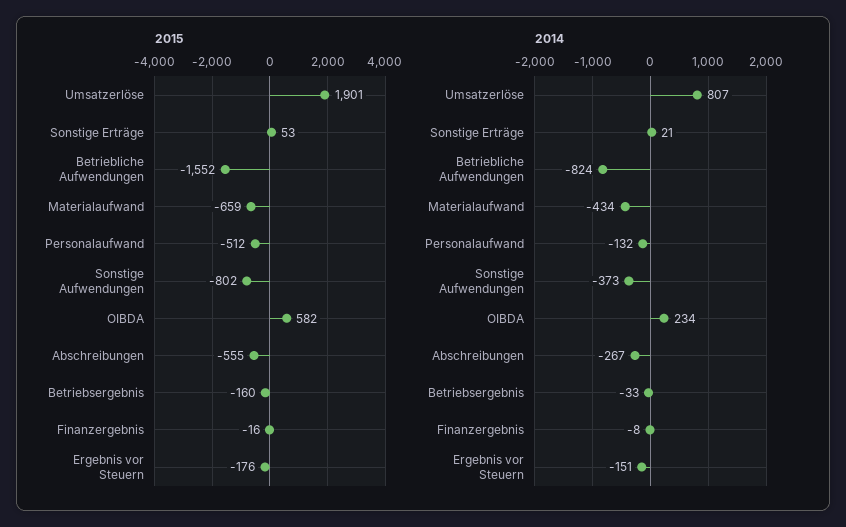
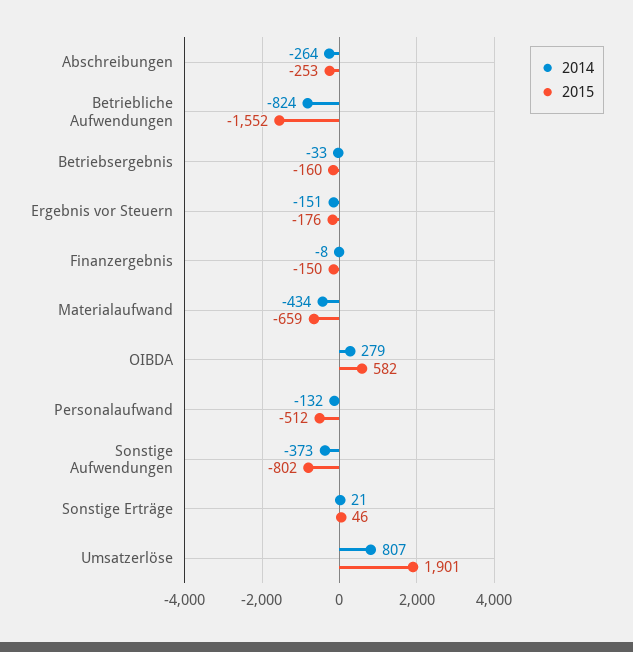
  {
    "2015": {
      "Umsatzerlöse": 1901,
-     "Sonstige Erträge": 53,
+     "Sonstige Erträge": 46,
      "Betriebliche Aufwendungen": -1552,
      "Materialaufwand": -659,
      "Personalaufwand": -512,
      "Sonstige Aufwendungen": -802,
      "OIBDA": 582,
-     "Abschreibungen": -555,
+     "Abschreibungen": -253,
      "Betriebsergebnis": -160,
-     "Finanzergebnis": -16,
+     "Finanzergebnis": -150,
      "Ergebnis vor Steuern": -176
    },
    "2014": {
      "Umsatzerlöse": 807,
      "Sonstige Erträge": 21,
      "Betriebliche Aufwendungen": -824,
      "Materialaufwand": -434,
      "Personalaufwand": -132,
      "Sonstige Aufwendungen": -373,
-     "OIBDA": 234,
+     "OIBDA": 279,
-     "Abschreibungen": -267,
+     "Abschreibungen": -264,
      "Betriebsergebnis": -33,
      "Finanzergebnis": -8,
      "Ergebnis vor Steuern": -151
    }
  }

